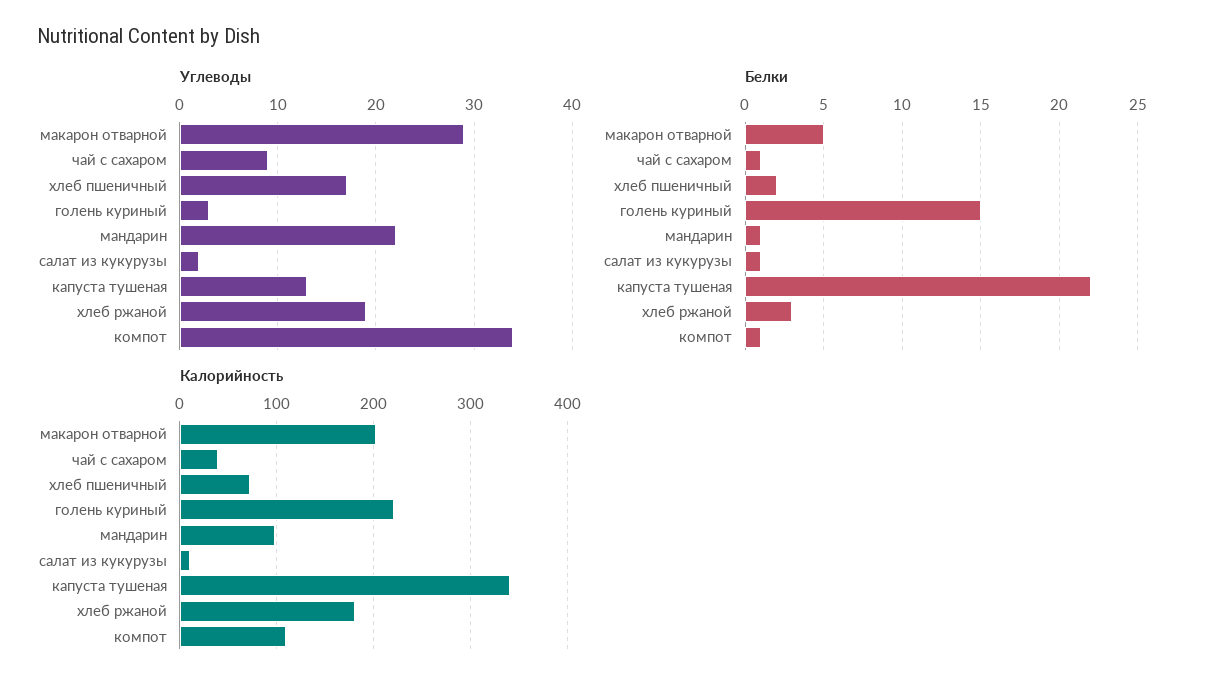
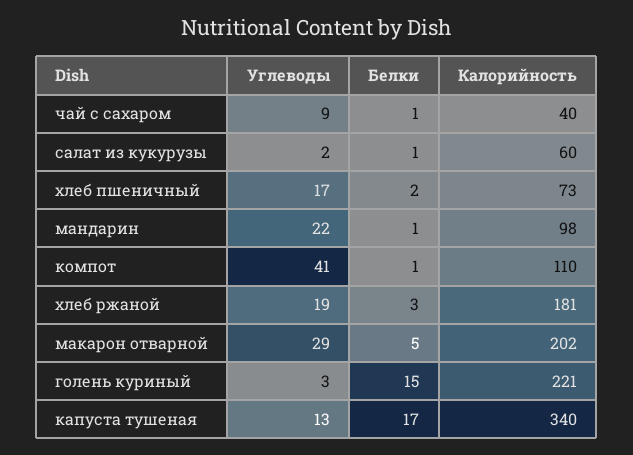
  {
    "Углеводы": {
      "макарон отварной": 29,
      "чай с сахаром": 9,
      "хлеб пшеничный": 17,
      "голень куриный": 3,
      "мандарин": 22,
      "салат из кукурузы": 2,
      "капуста тушеная": 13,
      "хлеб ржаной": 19,
-     "компот": 34
+     "компот": 41
    },
    "Белки": {
      "макарон отварной": 5,
      "чай с сахаром": 1,
      "хлеб пшеничный": 2,
      "голень куриный": 15,
      "мандарин": 1,
      "салат из кукурузы": 1,
-     "капуста тушеная": 22,
+     "капуста тушеная": 17,
      "хлеб ржаной": 3,
      "компот": 1
    },
    "Калорийность": {
      "макарон отварной": 202,
      "чай с сахаром": 40,
      "хлеб пшеничный": 73,
      "голень куриный": 221,
      "мандарин": 98,
-     "салат из кукурузы": 10,
+     "салат из кукурузы": 60,
      "капуста тушеная": 340,
      "хлеб ржаной": 181,
      "компот": 110
    }
  }

